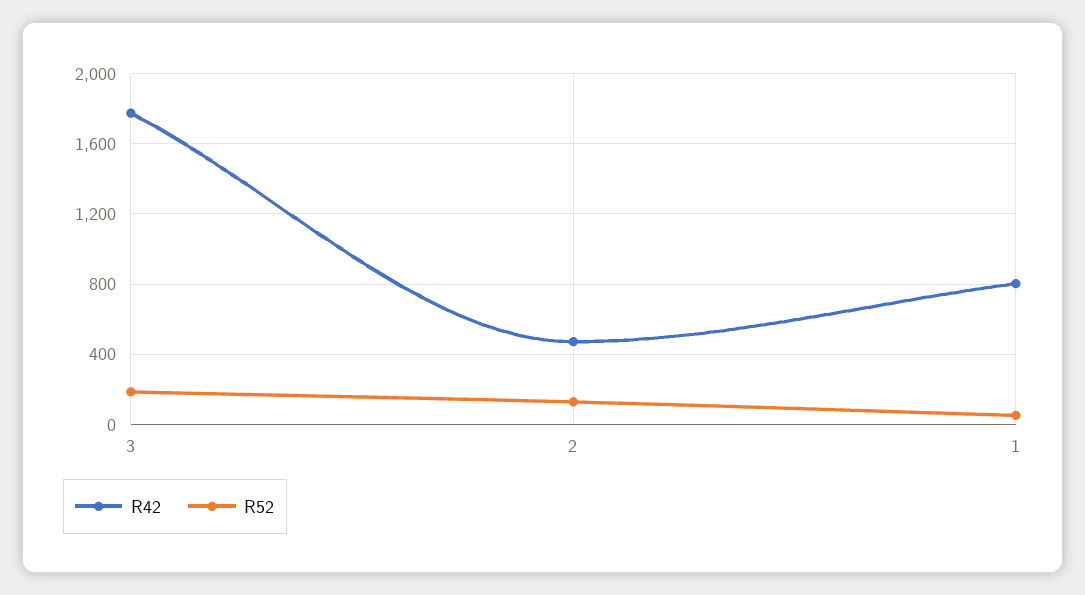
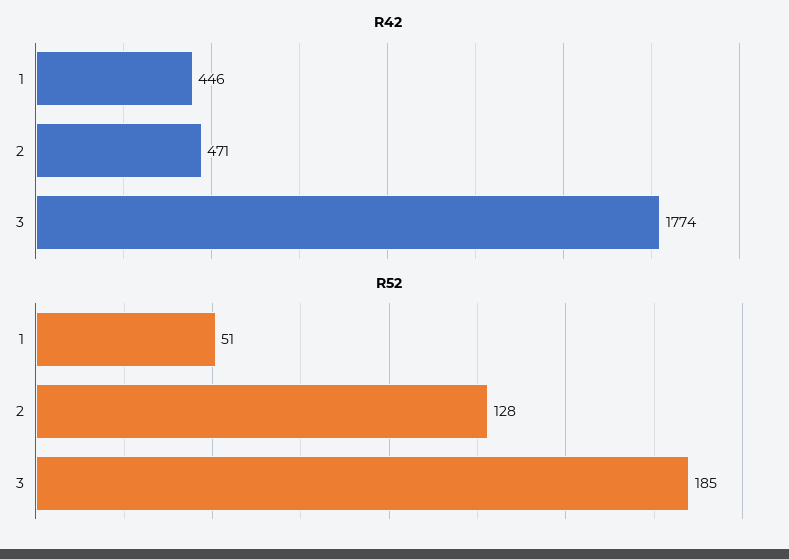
  {
    "R42": {
      "3": 1774,
      "2": 471,
-     "1": 800
+     "1": 446
    },
    "R52": {
      "3": 185,
      "2": 128,
      "1": 51
    }
  }

